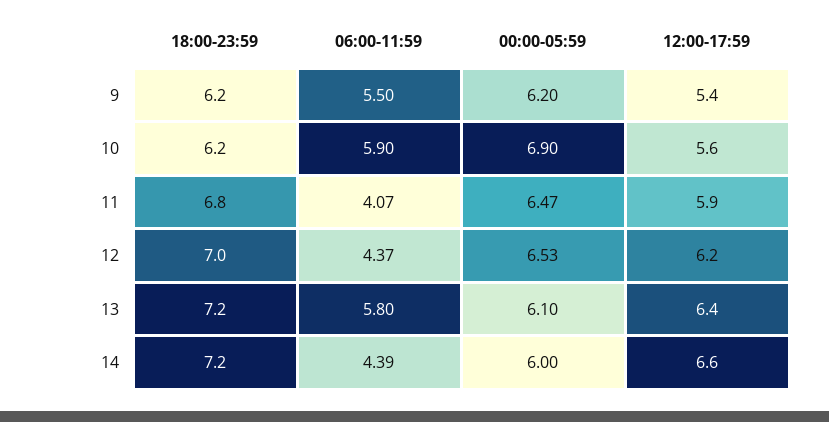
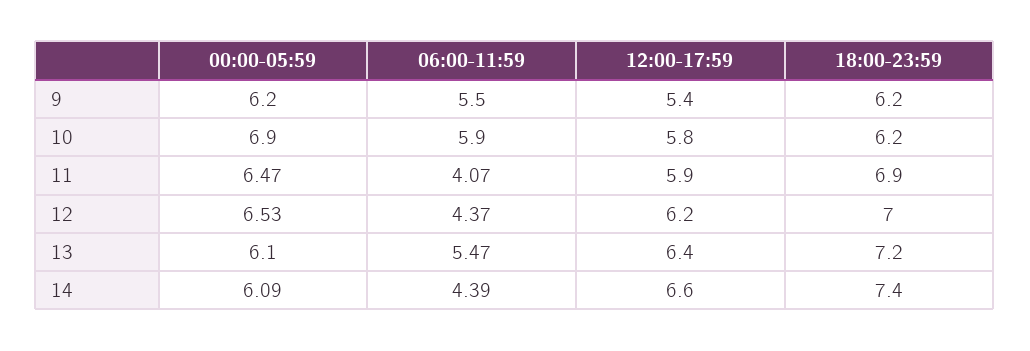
  {
    "18:00-23:59": {
      "9": 6.2,
      "10": 6.2,
-     "11": 6.8,
+     "11": 6.9,
      "12": 7,
      "13": 7.2,
-     "14": 7.2
+     "14": 7.4
    },
    "06:00-11:59": {
      "9": 5.5,
      "10": 5.9,
      "11": 4.07,
      "12": 4.37,
-     "13": 5.8,
+     "13": 5.47,
      "14": 4.39
    },
    "00:00-05:59": {
      "9": 6.2,
      "10": 6.9,
      "11": 6.47,
      "12": 6.53,
      "13": 6.1,
-     "14": 6
+     "14": 6.09
    },
    "12:00-17:59": {
      "9": 5.4,
-     "10": 5.6,
+     "10": 5.8,
      "11": 5.9,
      "12": 6.2,
      "13": 6.4,
      "14": 6.6
    }
  }

